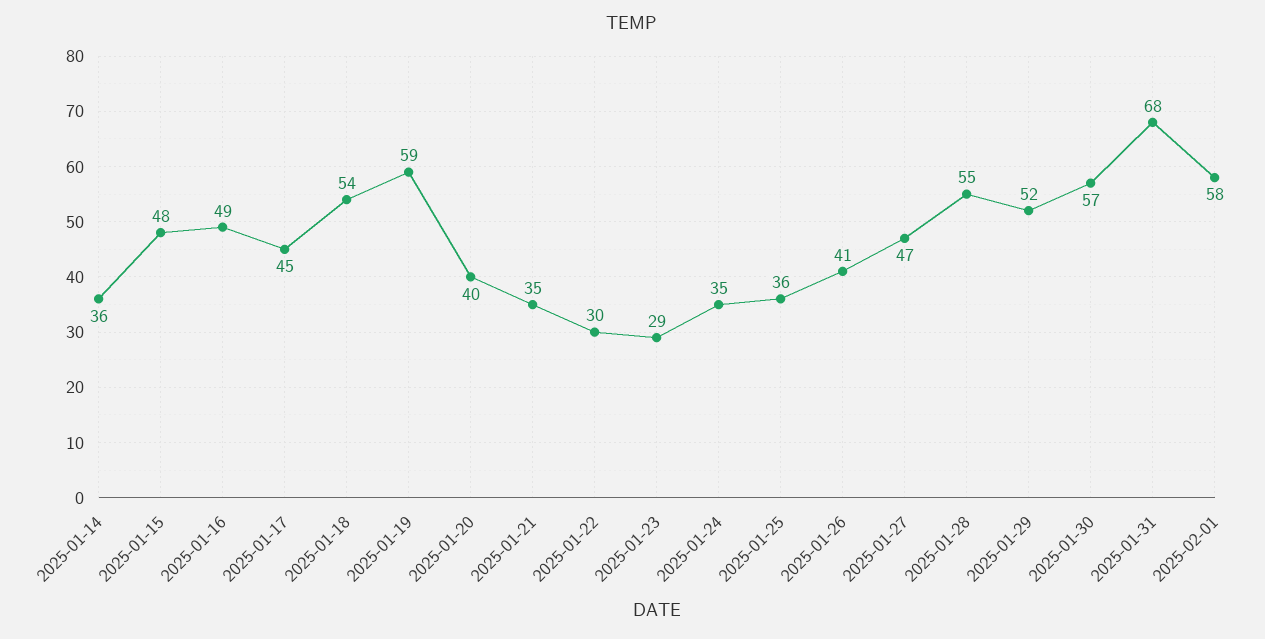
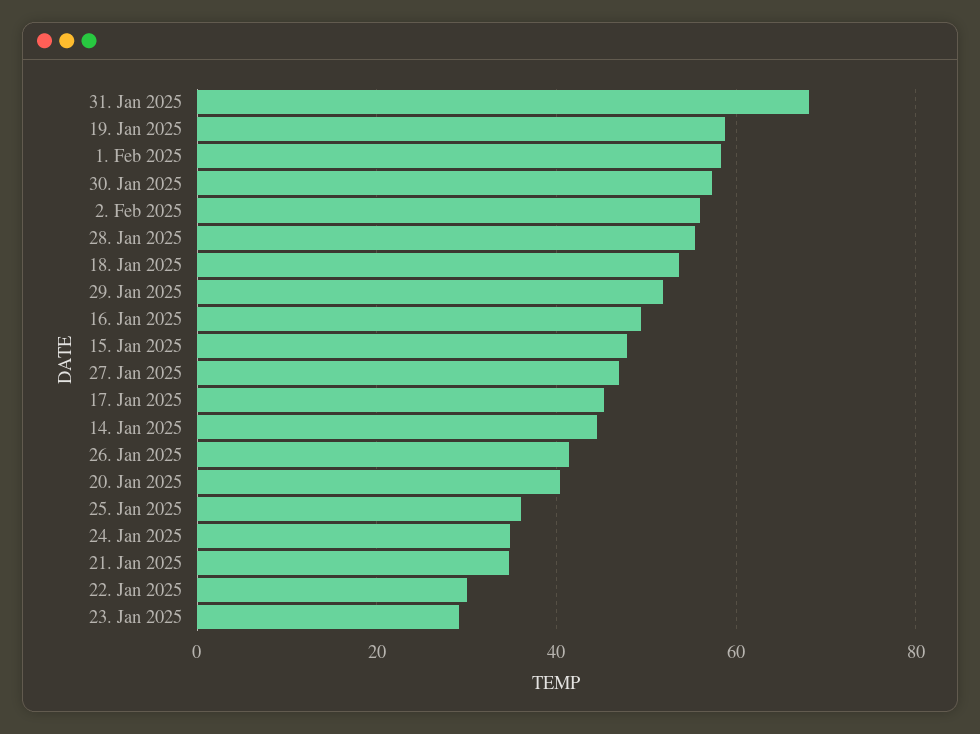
  {
-   "2025-01-14": 36,
+   "2025-01-14": 44,
    "2025-01-15": 48,
    "2025-01-16": 49,
    "2025-01-17": 45,
    "2025-01-18": 54,
    "2025-01-19": 59,
    "2025-01-20": 40,
    "2025-01-21": 35,
    "2025-01-22": 30,
    "2025-01-23": 29,
    "2025-01-24": 35,
    "2025-01-25": 36,
    "2025-01-26": 41,
    "2025-01-27": 47,
    "2025-01-28": 55,
    "2025-01-29": 52,
    "2025-01-30": 57,
    "2025-01-31": 68,
-   "2025-02-01": 58
+   "2025-02-01": 58,
+   "2. Feb 2025": 56
  }

